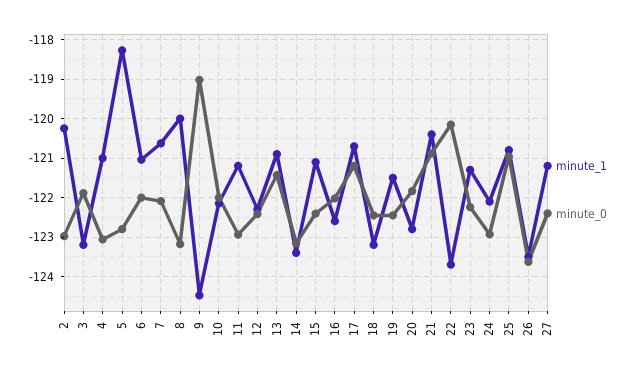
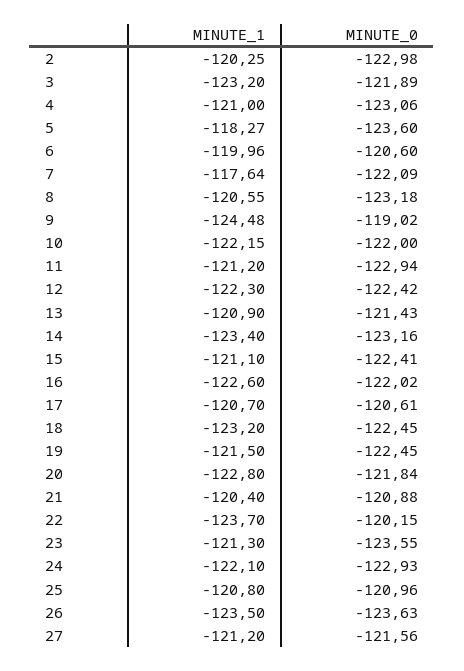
  {
    "minute_1": {
      "2": -120.25,
      "3": -123.2,
      "4": -121,
      "5": -118.27,
-     "6": -121,
+     "6": -119.96,
-     "7": -120.6,
+     "7": -117.64,
-     "8": -120,
+     "8": -120.55,
      "9": -124.48,
      "10": -122.15,
      "11": -121.2,
      "12": -122.3,
      "13": -120.9,
      "14": -123.4,
      "15": -121.1,
      "16": -122.6,
      "17": -120.7,
      "18": -123.2,
      "19": -121.5,
      "20": -122.8,
      "21": -120.4,
      "22": -123.7,
      "23": -121.3,
      "24": -122.1,
      "25": -120.8,
      "26": -123.5,
      "27": -121.2
    },
    "minute_0": {
      "2": -122.98,
      "3": -121.89,
      "4": -123.06,
-     "5": -122.8,
+     "5": -123.6,
-     "6": -122,
+     "6": -120.6,
      "7": -122.09,
      "8": -123.18,
      "9": -119.02,
      "10": -122,
      "11": -122.94,
      "12": -122.42,
      "13": -121.43,
      "14": -123.16,
      "15": -122.41,
      "16": -122.02,
-     "17": -121.2,
+     "17": -120.61,
      "18": -122.45,
      "19": -122.45,
      "20": -121.84,
      "21": -120.88,
      "22": -120.15,
-     "23": -122.2,
+     "23": -123.55,
      "24": -122.93,
      "25": -120.96,
      "26": -123.63,
-     "27": -122.4
+     "27": -121.56
    }
  }

